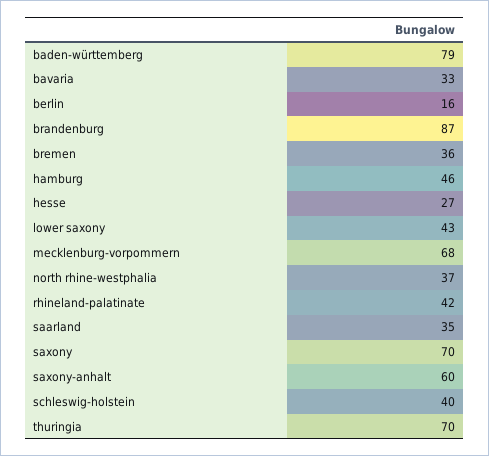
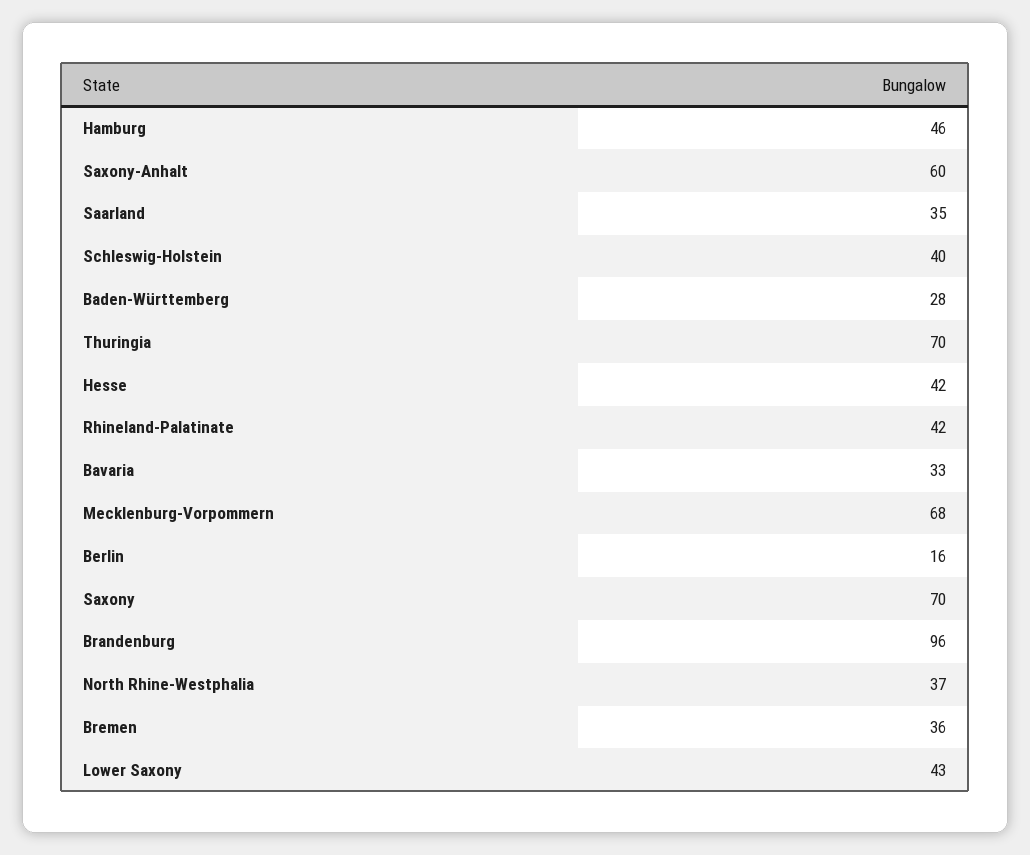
  {
-   "baden-württemberg": 79,
+   "baden-württemberg": 28,
    "bavaria": 33,
    "berlin": 16,
-   "brandenburg": 87,
+   "brandenburg": 96,
    "bremen": 36,
    "hamburg": 46,
-   "hesse": 27,
+   "hesse": 42,
    "lower saxony": 43,
    "mecklenburg-vorpommern": 68,
    "north rhine-westphalia": 37,
    "rhineland-palatinate": 42,
    "saarland": 35,
    "saxony": 70,
    "saxony-anhalt": 60,
    "schleswig-holstein": 40,
    "thuringia": 70
  }

